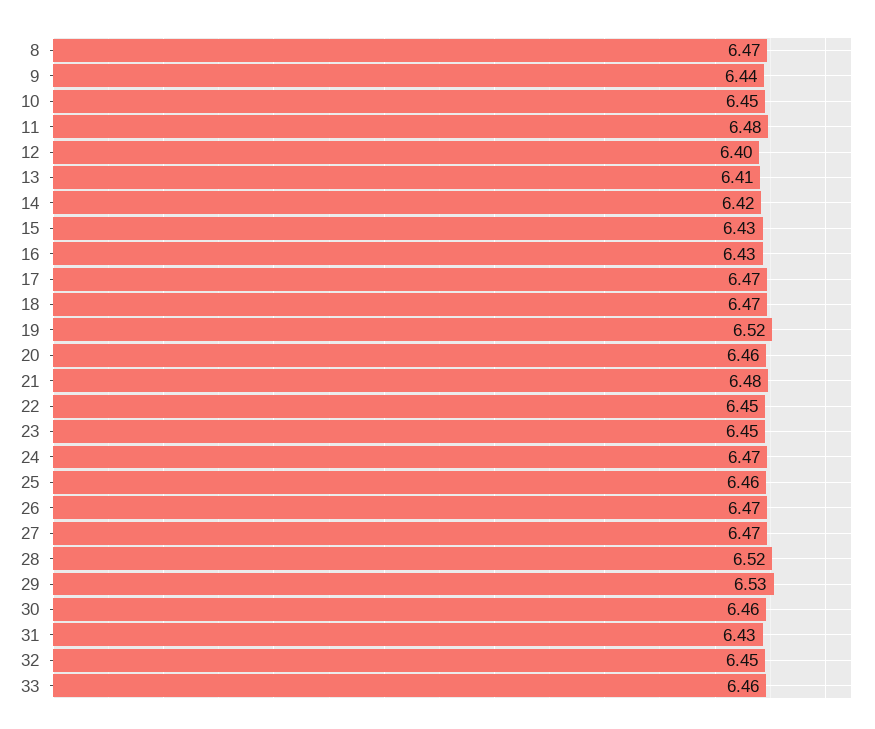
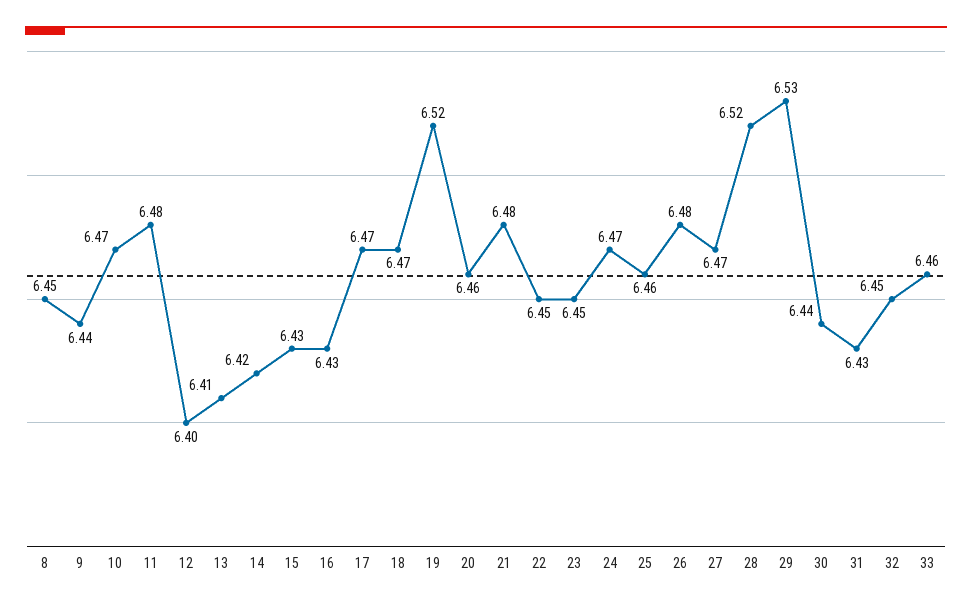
  {
-   "8": 6.47,
+   "8": 6.45,
    "9": 6.44,
-   "10": 6.45,
+   "10": 6.47,
    "11": 6.48,
    "12": 6.4,
    "13": 6.41,
    "14": 6.42,
    "15": 6.43,
    "16": 6.43,
    "17": 6.47,
    "18": 6.47,
    "19": 6.52,
    "20": 6.46,
    "21": 6.48,
    "22": 6.45,
    "23": 6.45,
    "24": 6.47,
    "25": 6.46,
-   "26": 6.47,
+   "26": 6.48,
    "27": 6.47,
    "28": 6.52,
    "29": 6.53,
-   "30": 6.46,
+   "30": 6.44,
    "31": 6.43,
    "32": 6.45,
    "33": 6.46
  }

